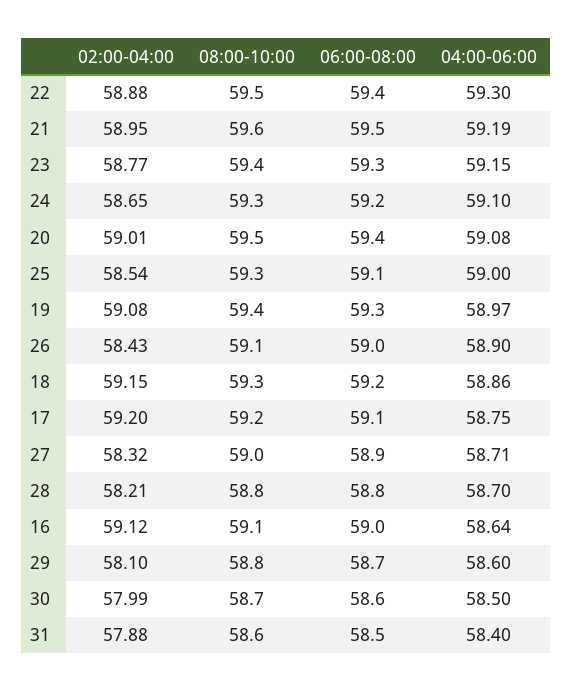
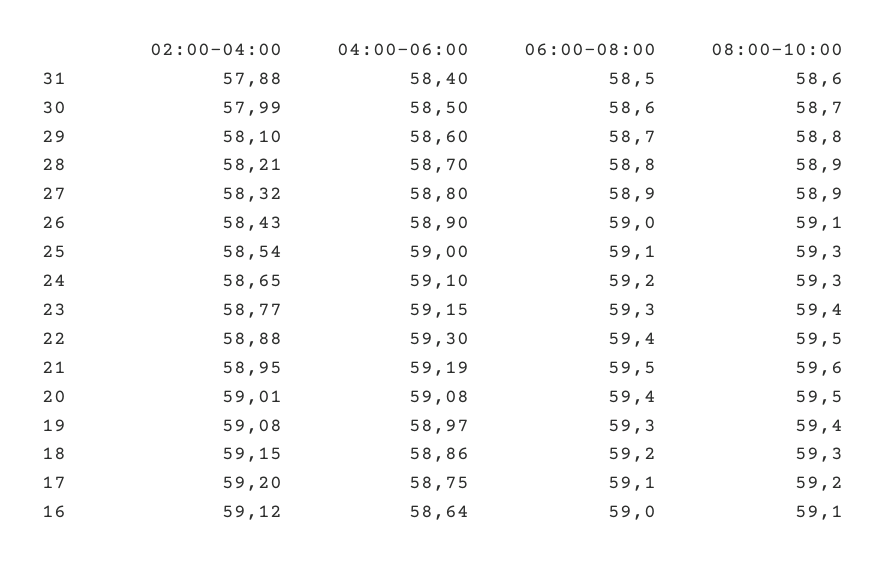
  {
    "02:00-04:00": {
      "22": 58.88,
      "21": 58.95,
      "23": 58.77,
      "24": 58.65,
      "20": 59.01,
      "25": 58.54,
      "19": 59.08,
      "26": 58.43,
      "18": 59.15,
      "17": 59.2,
      "27": 58.32,
      "28": 58.21,
      "16": 59.12,
      "29": 58.1,
      "30": 57.99,
      "31": 57.88
    },
    "08:00-10:00": {
      "22": 59.5,
      "21": 59.6,
      "23": 59.4,
      "24": 59.3,
      "20": 59.5,
      "25": 59.3,
      "19": 59.4,
      "26": 59.1,
      "18": 59.3,
      "17": 59.2,
-     "27": 59,
+     "27": 58.9,
-     "28": 58.8,
+     "28": 58.9,
      "16": 59.1,
      "29": 58.8,
      "30": 58.7,
      "31": 58.6
    },
    "06:00-08:00": {
      "22": 59.4,
      "21": 59.5,
      "23": 59.3,
      "24": 59.2,
      "20": 59.4,
      "25": 59.1,
      "19": 59.3,
      "26": 59,
      "18": 59.2,
      "17": 59.1,
      "27": 58.9,
      "28": 58.8,
      "16": 59,
      "29": 58.7,
      "30": 58.6,
      "31": 58.5
    },
    "04:00-06:00": {
      "22": 59.3,
      "21": 59.19,
      "23": 59.15,
      "24": 59.1,
      "20": 59.08,
      "25": 59,
      "19": 58.97,
      "26": 58.9,
      "18": 58.86,
      "17": 58.75,
-     "27": 58.71,
+     "27": 58.8,
      "28": 58.7,
      "16": 58.64,
      "29": 58.6,
      "30": 58.5,
      "31": 58.4
    }
  }

